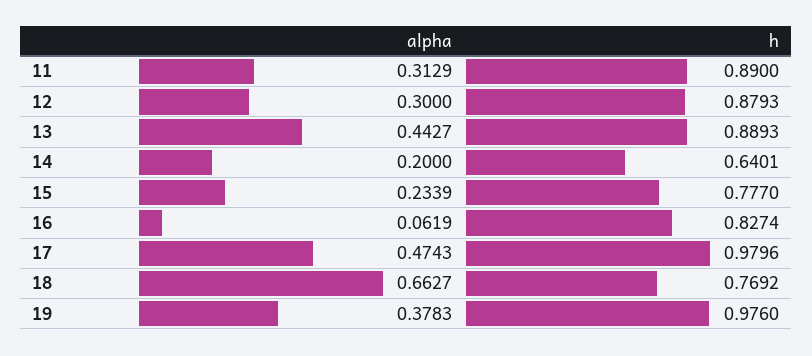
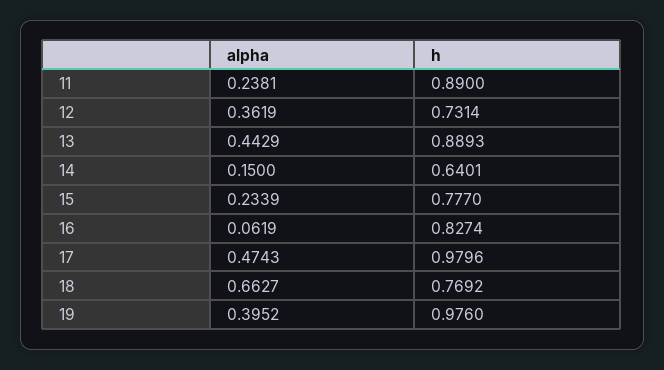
  {
    "alpha": {
-     "11": 0.3129,
+     "11": 0.2381,
-     "12": 0.3,
+     "12": 0.3619,
-     "13": 0.4427,
+     "13": 0.4429,
-     "14": 0.2,
+     "14": 0.15,
      "15": 0.2339,
      "16": 0.0619,
      "17": 0.4743,
      "18": 0.6627,
-     "19": 0.3783
+     "19": 0.3952
    },
    "h": {
      "11": 0.89,
-     "12": 0.8793,
+     "12": 0.7314,
      "13": 0.8893,
      "14": 0.6401,
      "15": 0.777,
      "16": 0.8274,
      "17": 0.9796,
      "18": 0.7692,
      "19": 0.976
    }
  }

